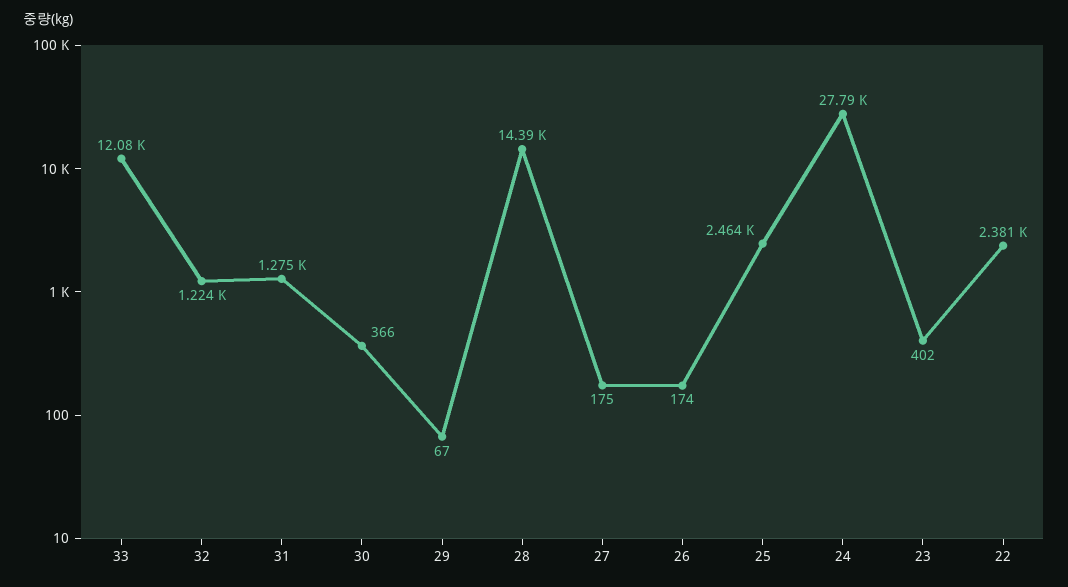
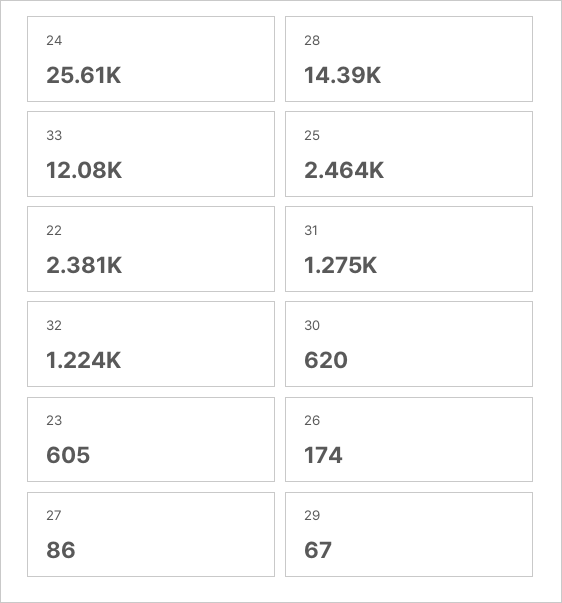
  {
    "33": 12080,
    "32": 1224,
    "31": 1275,
-   "30": 366,
+   "30": 620,
    "29": 67,
    "28": 14390,
-   "27": 175,
+   "27": 86,
    "26": 174,
    "25": 2464,
-   "24": 27790,
+   "24": 25610,
-   "23": 402,
+   "23": 605,
    "22": 2381
  }

